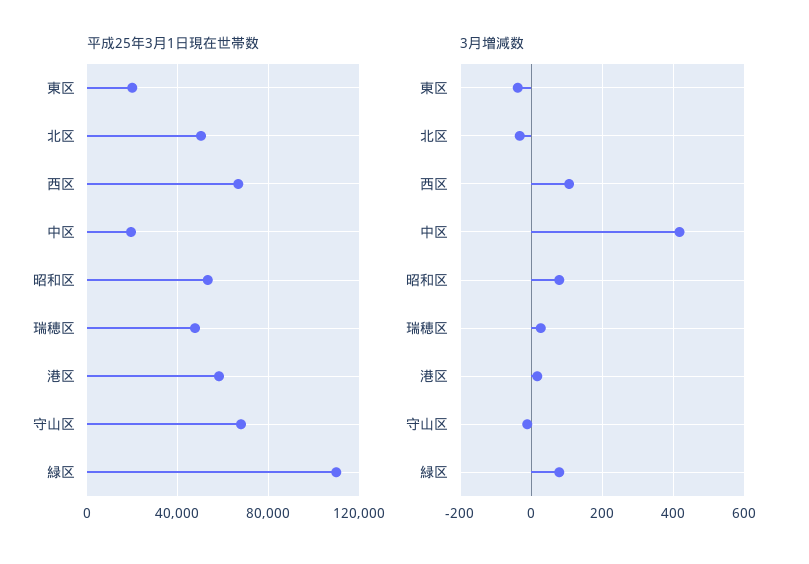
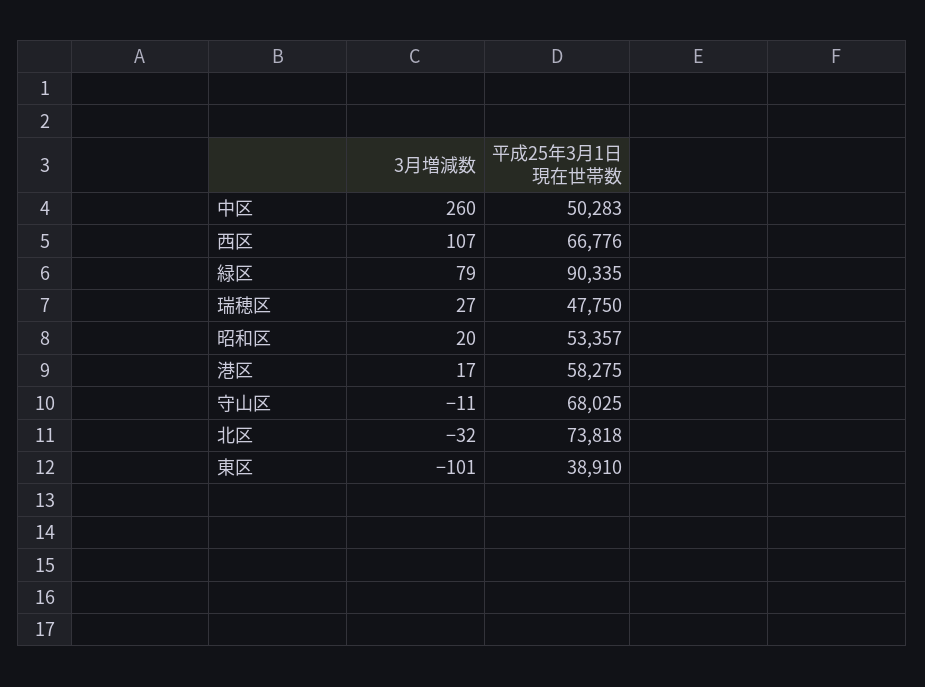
  {
    "平成25年3月1日現在世帯数": {
-     "東区": 20000,
+     "東区": 38910,
-     "北区": 50000,
+     "北区": 73818,
      "西区": 66776,
-     "中区": 20000,
+     "中区": 50283,
      "昭和区": 53357,
      "瑞穂区": 47750,
      "港区": 58275,
      "守山区": 68025,
-     "緑区": 110000
+     "緑区": 90335
    },
    "3月増減数": {
-     "東区": -40,
+     "東区": -101,
      "北区": -32,
      "西区": 107,
-     "中区": 420,
+     "中区": 260,
-     "昭和区": 80,
+     "昭和区": 20,
      "瑞穂区": 27,
      "港区": 17,
      "守山区": -11,
      "緑区": 79
    }
  }

